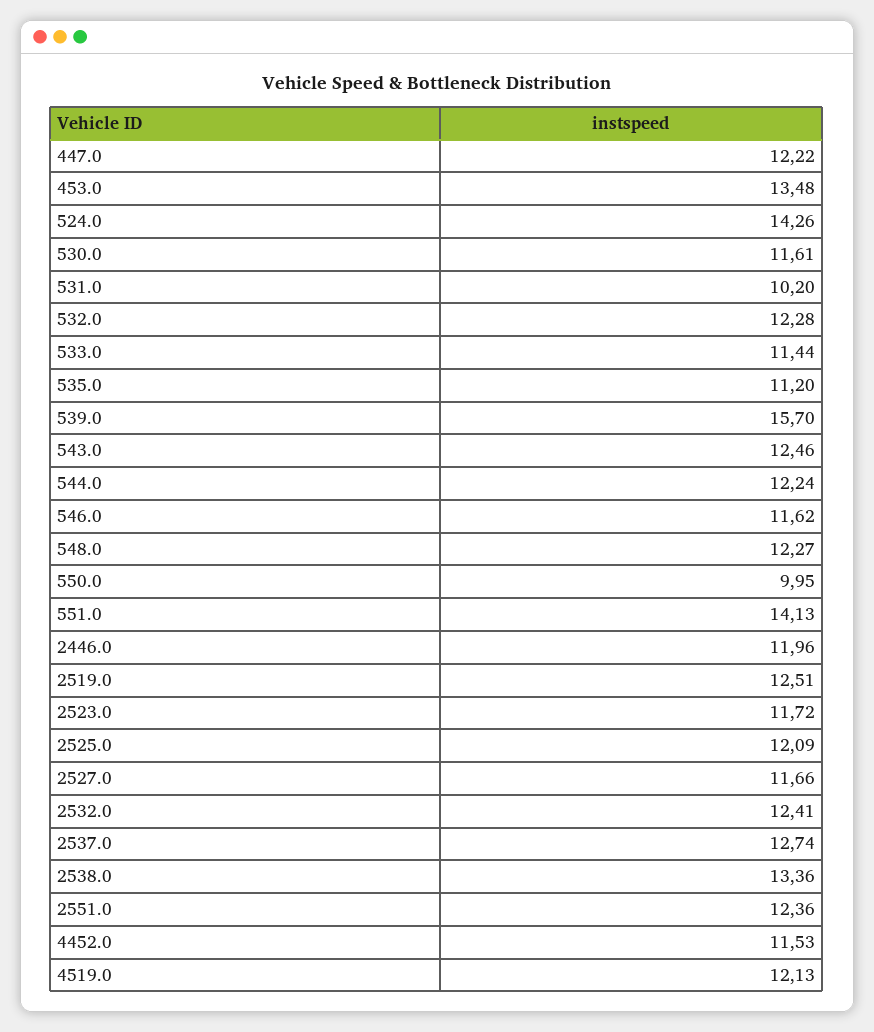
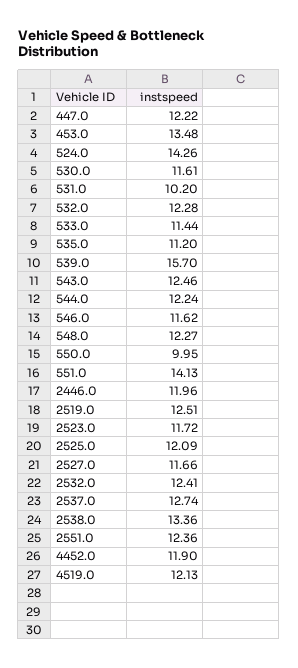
  {
    "447.0": 12.22,
    "453.0": 13.48,
    "524.0": 14.26,
    "530.0": 11.61,
    "531.0": 10.2,
    "532.0": 12.28,
    "533.0": 11.44,
    "535.0": 11.2,
    "539.0": 15.7,
    "543.0": 12.46,
    "544.0": 12.24,
    "546.0": 11.62,
    "548.0": 12.27,
    "550.0": 9.95,
    "551.0": 14.13,
    "2446.0": 11.96,
    "2519.0": 12.51,
    "2523.0": 11.72,
    "2525.0": 12.09,
    "2527.0": 11.66,
    "2532.0": 12.41,
    "2537.0": 12.74,
    "2538.0": 13.36,
    "2551.0": 12.36,
-   "4452.0": 11.53,
+   "4452.0": 11.9,
    "4519.0": 12.13
  }

